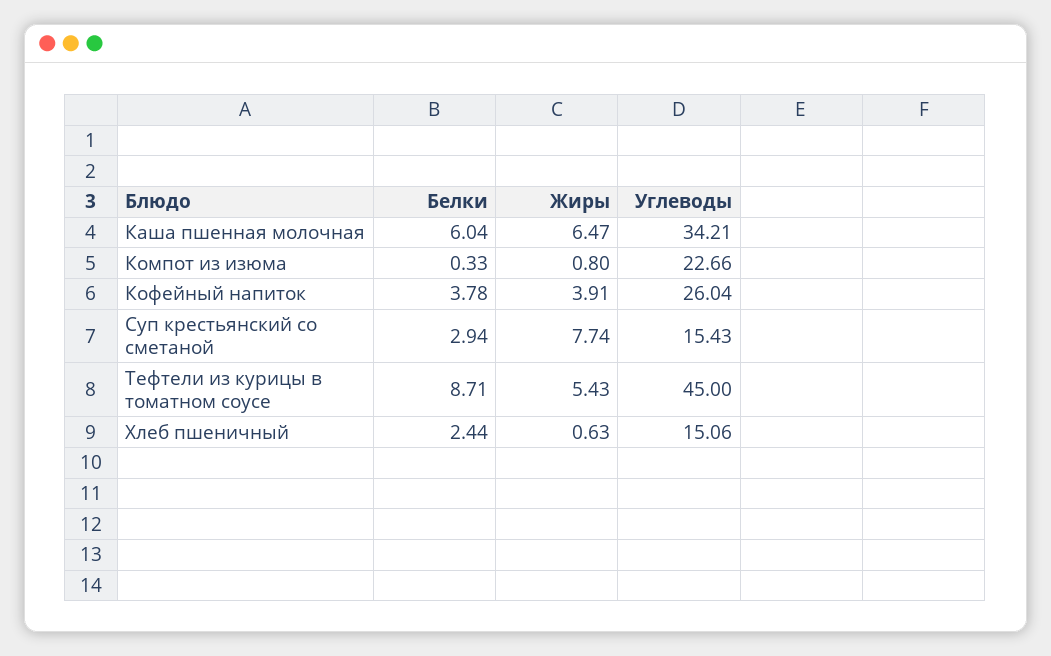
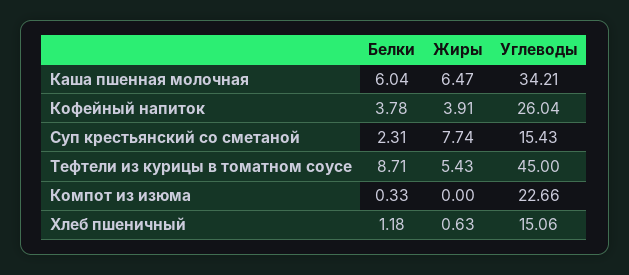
  {
    "Белки": {
      "Каша пшенная молочная": 6.04,
      "Компот из изюма": 0.33,
      "Кофейный напиток": 3.78,
-     "Суп крестьянский со сметаной": 2.94,
+     "Суп крестьянский со сметаной": 2.31,
      "Тефтели из курицы в томатном соусе": 8.71,
-     "Хлеб пшеничный": 2.44
+     "Хлеб пшеничный": 1.18
    },
    "Жиры": {
      "Каша пшенная молочная": 6.47,
-     "Компот из изюма": 0.8,
+     "Компот из изюма": 0,
      "Кофейный напиток": 3.91,
      "Суп крестьянский со сметаной": 7.74,
      "Тефтели из курицы в томатном соусе": 5.43,
      "Хлеб пшеничный": 0.63
    },
    "Углеводы": {
      "Каша пшенная молочная": 34.21,
      "Компот из изюма": 22.66,
      "Кофейный напиток": 26.04,
      "Суп крестьянский со сметаной": 15.43,
      "Тефтели из курицы в томатном соусе": 45,
      "Хлеб пшеничный": 15.06
    }
  }

